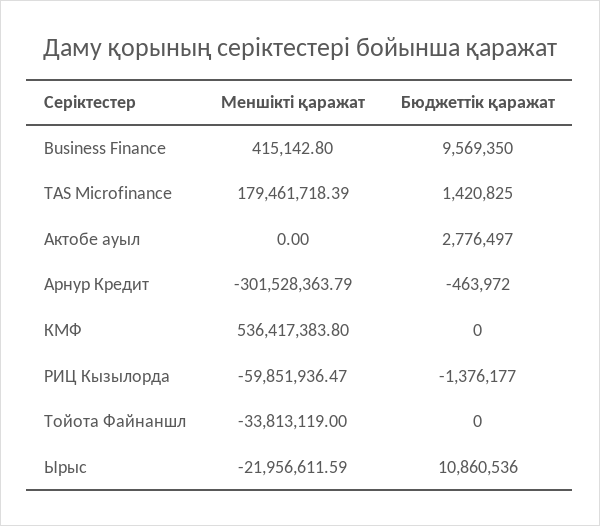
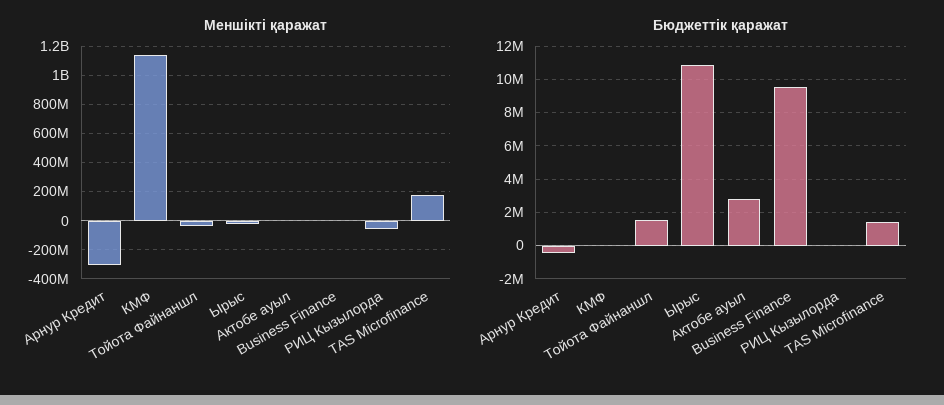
  {
    "Меншікті қаражат": {
      "Business Finance": 415142.8,
      "TAS Microfinance": 179461718.39,
      "Актобе ауыл": 0,
      "Арнур Кредит": -301528363.79,
-     "КМФ": 536417383.8,
+     "КМФ": 1150000000,
      "РИЦ Кызылорда": -59851936.47,
      "Тойота Файнаншл": -33813119,
      "Ырыс": -21956611.59
    },
    "Бюджеттік қаражат": {
      "Business Finance": 9569350,
      "TAS Microfinance": 1420825,
      "Актобе ауыл": 2776497,
      "Арнур Кредит": -463972,
      "КМФ": 0,
-     "РИЦ Кызылорда": -1376177,
+     "РИЦ Кызылорда": 0,
-     "Тойота Файнаншл": 0,
+     "Тойота Файнаншл": 1500000,
      "Ырыс": 10860536
    }
  }

